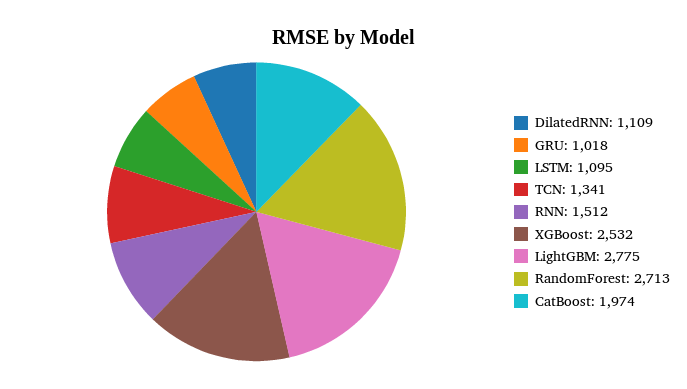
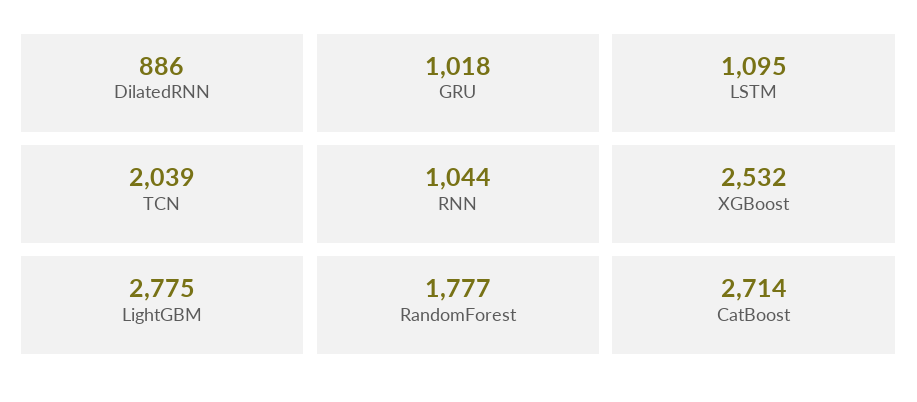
  {
-   "DilatedRNN": 1109,
+   "DilatedRNN": 886,
    "GRU": 1018,
    "LSTM": 1095,
-   "TCN": 1341,
+   "TCN": 2039,
-   "RNN": 1512,
+   "RNN": 1044,
    "XGBoost": 2532,
    "LightGBM": 2775,
-   "RandomForest": 2713,
+   "RandomForest": 1777,
-   "CatBoost": 1974
+   "CatBoost": 2714
  }

